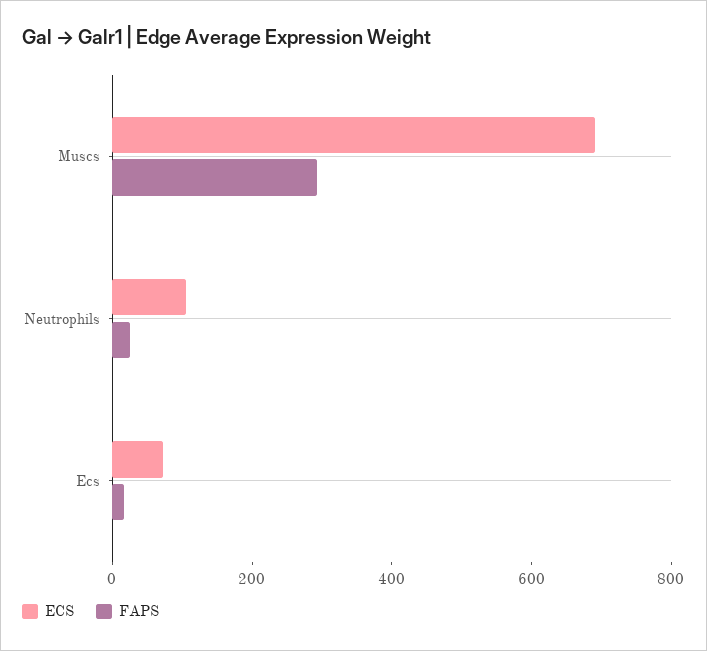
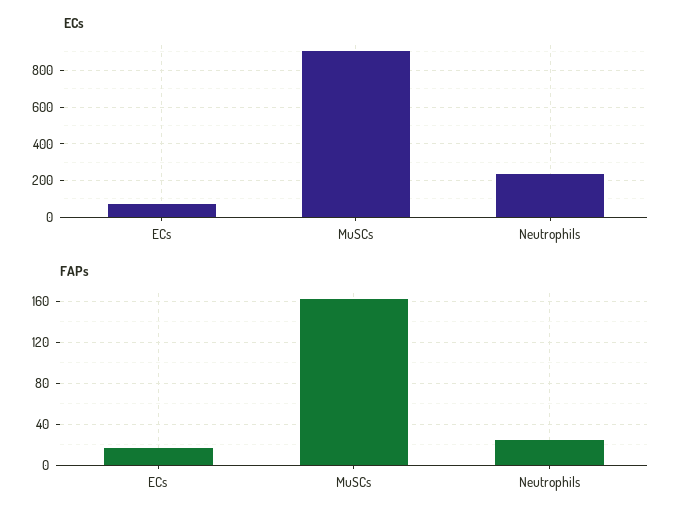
  {
    "ECS": {
-     "Muscs": 700,
+     "Muscs": 900,
-     "Neutrophils": 100,
+     "Neutrophils": 250,
      "Ecs": 50
    },
    "FAPS": {
-     "Muscs": 300,
+     "Muscs": 160,
      "Neutrophils": 20,
      "Ecs": 20
    }
  }

